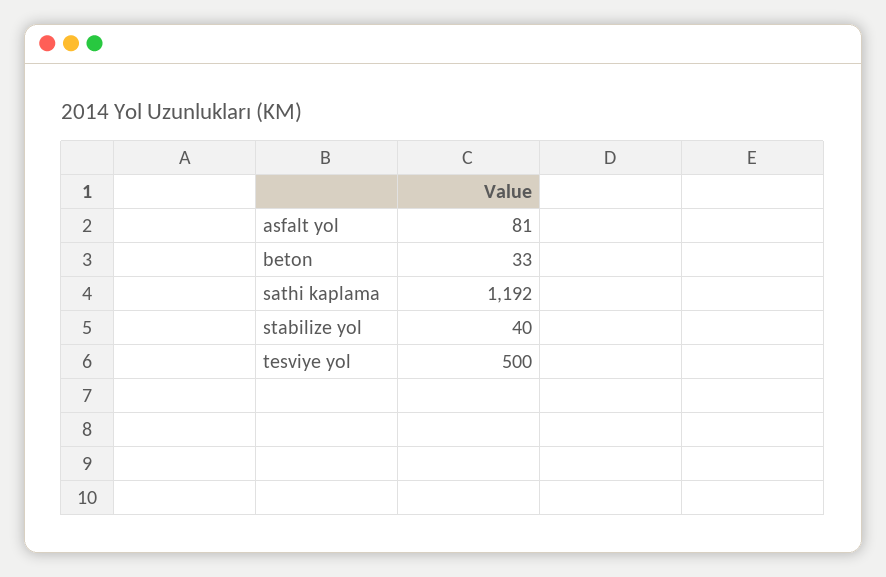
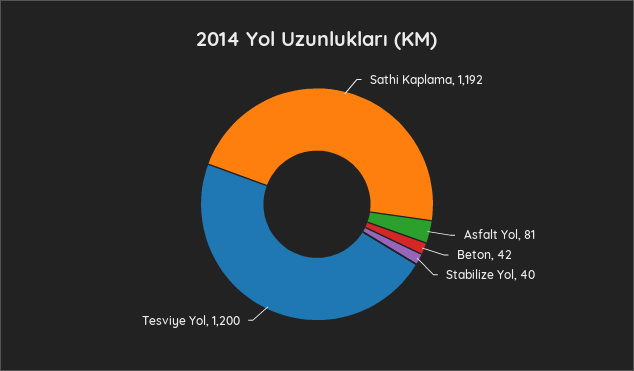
  {
    "asfalt yol": 81,
-   "beton": 33,
+   "beton": 42,
    "sathi kaplama": 1192,
    "stabilize yol": 40,
-   "tesviye yol": 500
+   "tesviye yol": 1200
  }

